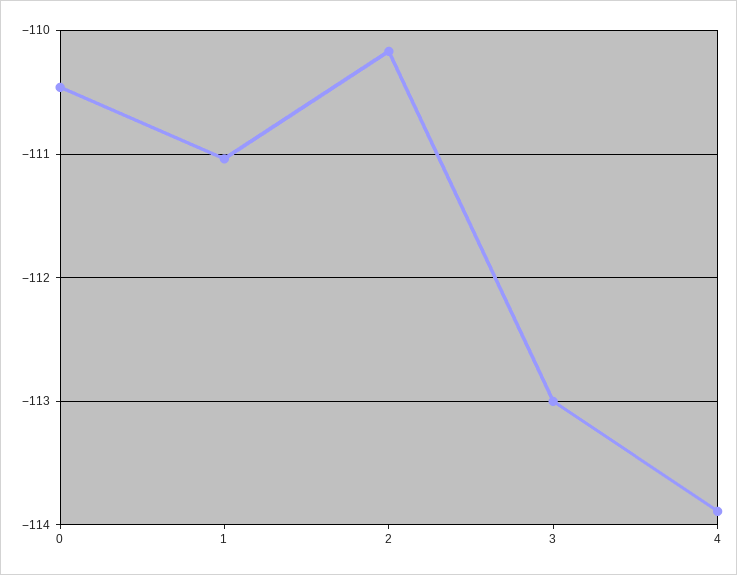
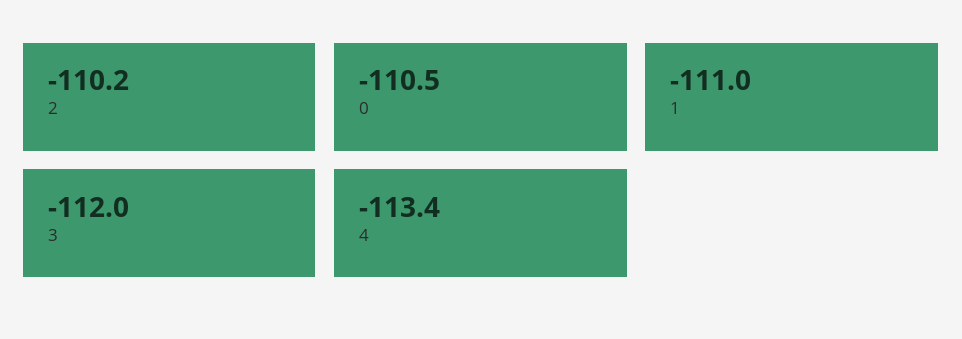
  {
    "0": -110.5,
    "1": -111,
    "2": -110.2,
-   "3": -113,
+   "3": -112,
-   "4": -113.9
+   "4": -113.4
  }

